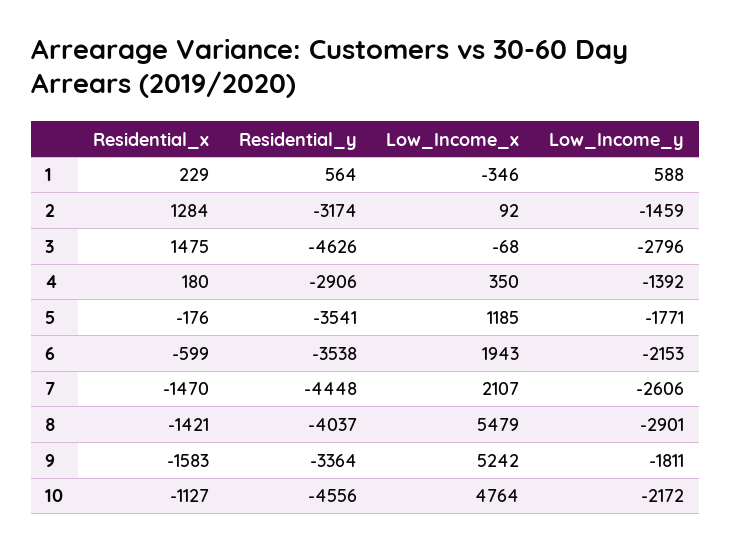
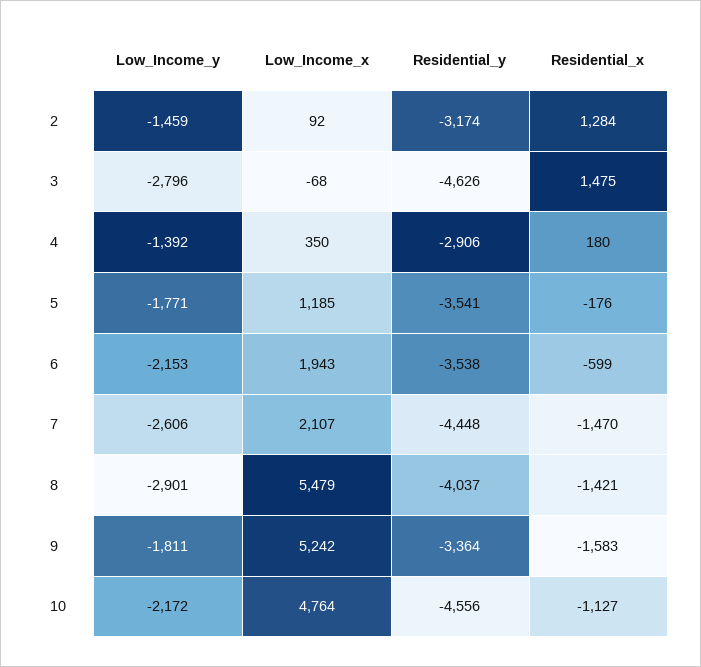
  {
    "Residential_x": {
-     "1": 229,
      "2": 1284,
      "3": 1475,
      "4": 180,
      "5": -176,
      "6": -599,
      "7": -1470,
      "8": -1421,
      "9": -1583,
      "10": -1127
    },
    "Residential_y": {
-     "1": 564,
      "2": -3174,
      "3": -4626,
      "4": -2906,
      "5": -3541,
      "6": -3538,
      "7": -4448,
      "8": -4037,
      "9": -3364,
      "10": -4556
    },
    "Low_Income_x": {
-     "1": -346,
      "2": 92,
      "3": -68,
      "4": 350,
      "5": 1185,
      "6": 1943,
      "7": 2107,
      "8": 5479,
      "9": 5242,
      "10": 4764
    },
    "Low_Income_y": {
-     "1": 588,
      "2": -1459,
      "3": -2796,
      "4": -1392,
      "5": -1771,
      "6": -2153,
      "7": -2606,
      "8": -2901,
      "9": -1811,
      "10": -2172
    }
  }

